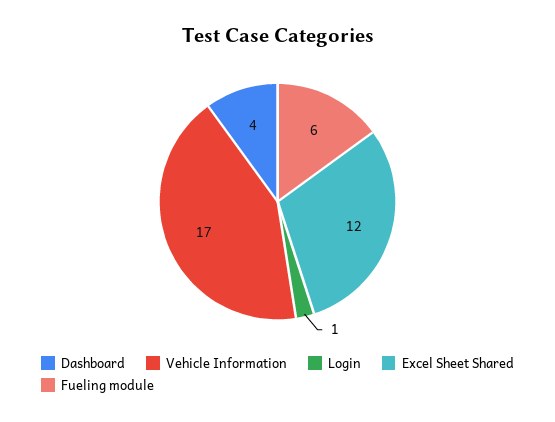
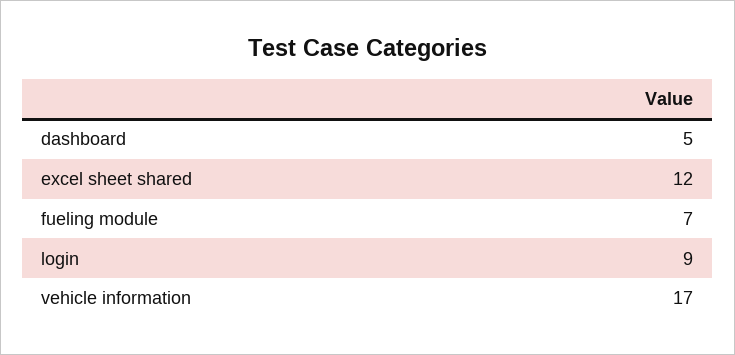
  {
-   "Dashboard": 4,
+   "Dashboard": 5,
    "Vehicle Information": 17,
-   "Login": 1,
+   "Login": 9,
    "Excel Sheet Shared": 12,
-   "Fueling module": 6
+   "Fueling module": 7
  }

